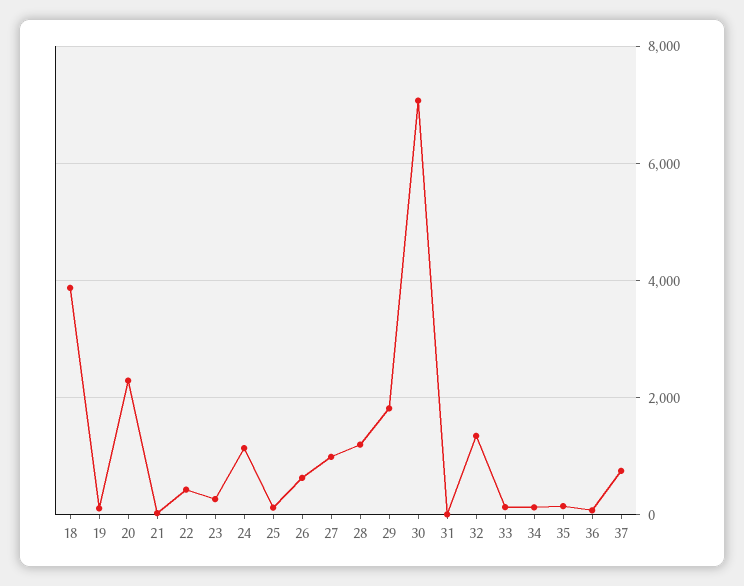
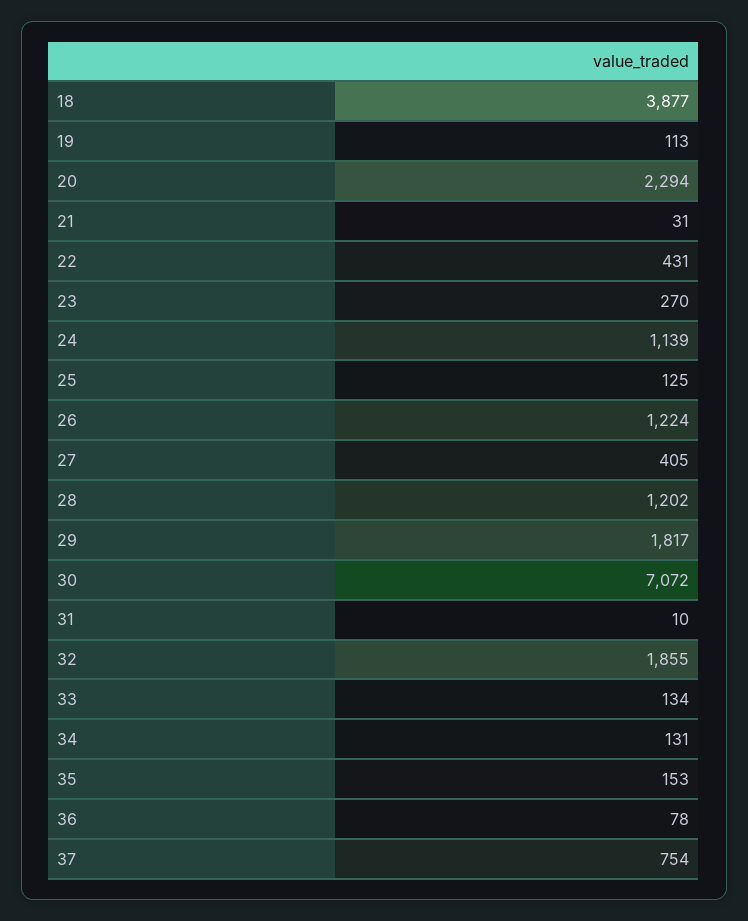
  {
    "18": 3877,
    "19": 113,
    "20": 2294,
    "21": 31,
    "22": 431,
    "23": 270,
    "24": 1139,
    "25": 125,
-   "26": 600,
+   "26": 1224,
-   "27": 1000,
+   "27": 405,
    "28": 1202,
    "29": 1817,
    "30": 7072,
    "31": 10,
-   "32": 1400,
+   "32": 1855,
    "33": 134,
    "34": 131,
    "35": 153,
    "36": 78,
    "37": 754
  }

